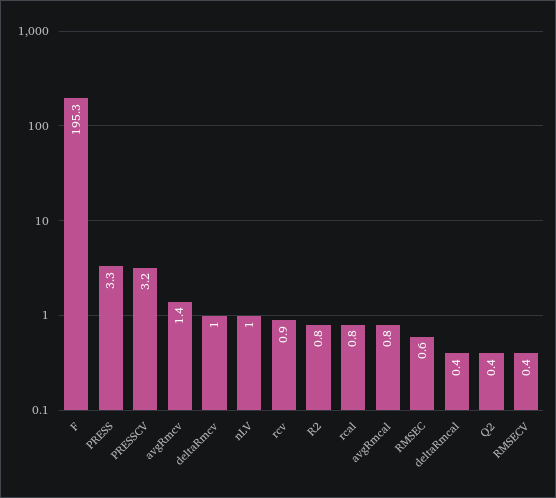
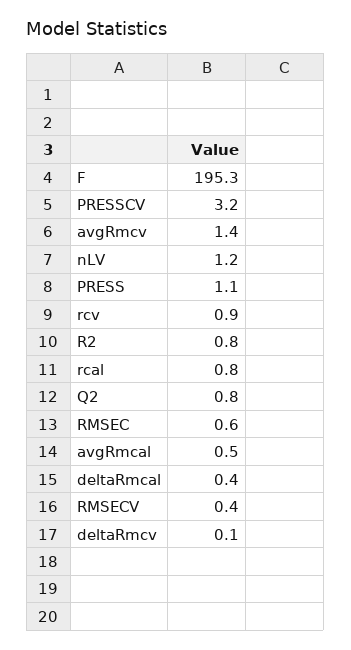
  {
    "F": 195.3,
-   "PRESS": 3.3,
+   "PRESS": 1.1,
    "PRESSCV": 3.2,
    "avgRmcv": 1.4,
-   "deltaRmcv": 1,
+   "deltaRmcv": 0.1,
-   "nLV": 1,
+   "nLV": 1.2,
    "rcv": 0.9,
    "R2": 0.8,
    "rcal": 0.8,
-   "avgRmcal": 0.8,
+   "avgRmcal": 0.5,
    "RMSEC": 0.6,
    "deltaRmcal": 0.4,
-   "Q2": 0.4,
+   "Q2": 0.8,
    "RMSECV": 0.4
  }

